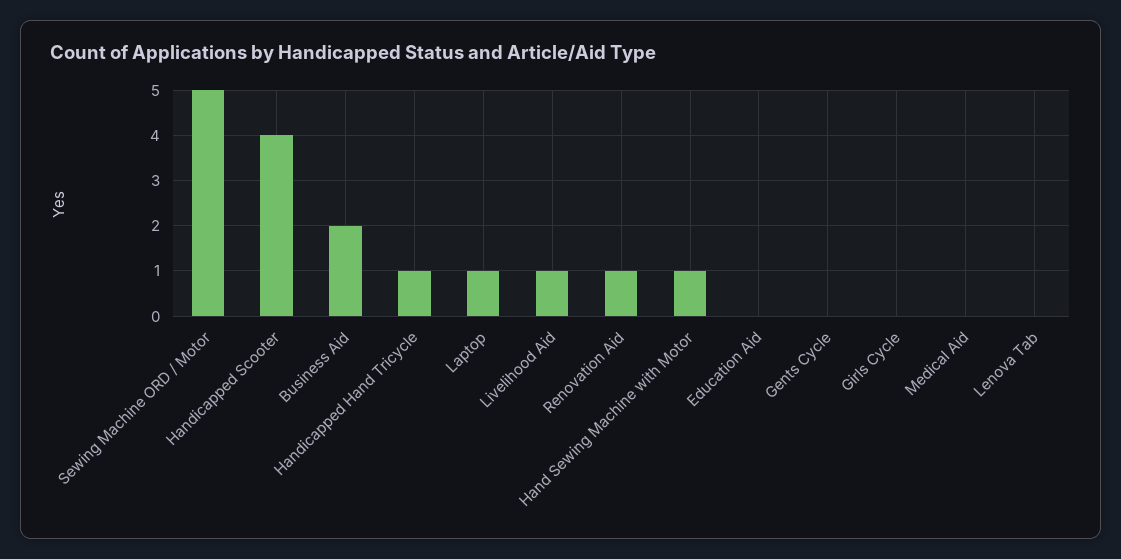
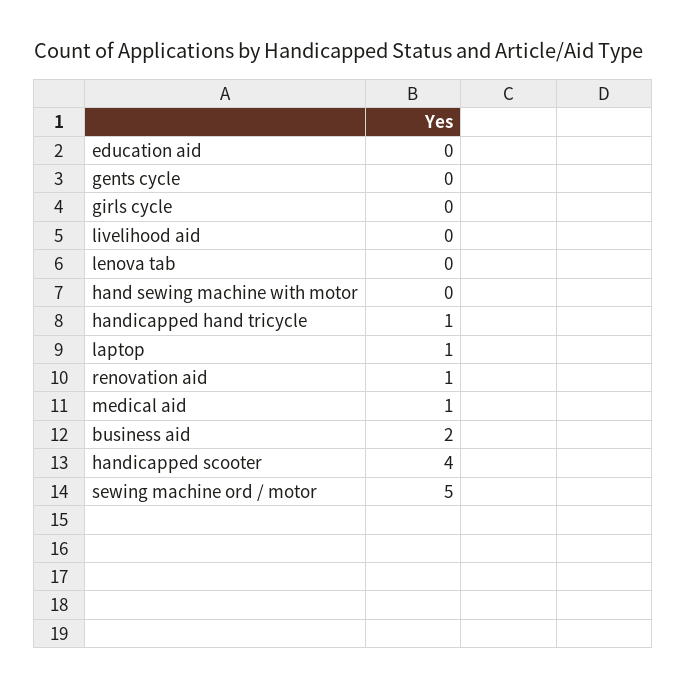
  {
    "Sewing Machine ORD / Motor": 5,
    "Handicapped Scooter": 4,
    "Business Aid": 2,
    "Handicapped Hand Tricycle": 1,
    "Laptop": 1,
-   "Livelihood Aid": 1,
+   "Livelihood Aid": 0,
    "Renovation Aid": 1,
-   "Hand Sewing Machine with Motor": 1,
+   "Hand Sewing Machine with Motor": 0,
    "Education Aid": 0,
    "Gents Cycle": 0,
    "Girls Cycle": 0,
-   "Medical Aid": 0,
+   "Medical Aid": 1,
    "Lenova Tab": 0
  }

